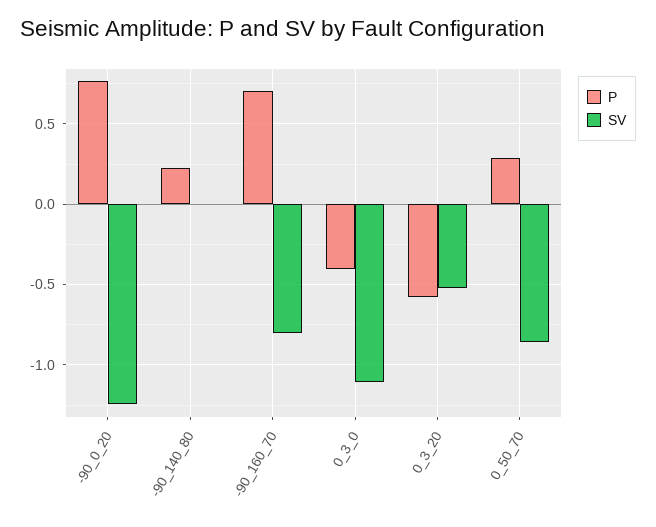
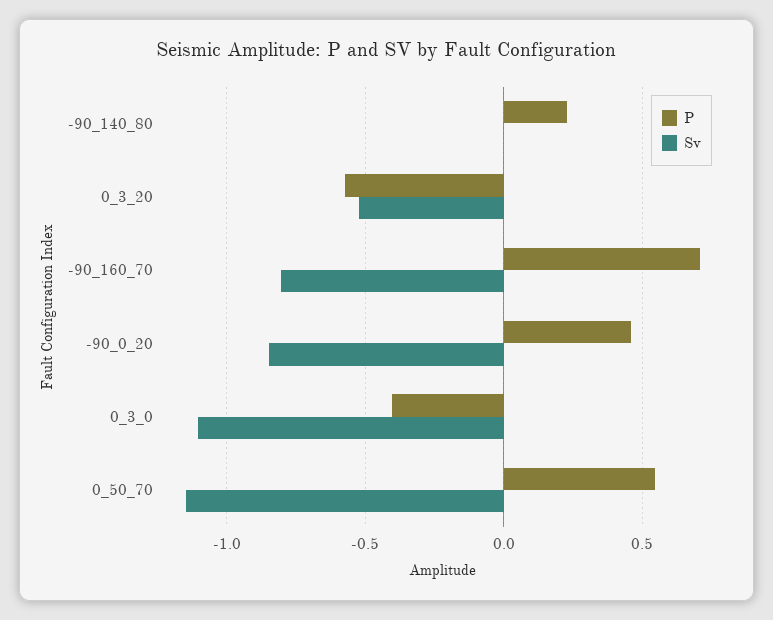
  {
    "P": {
-     "-90_0_20": 0.75,
+     "-90_0_20": 0.45,
      "-90_140_80": 0.25,
      "-90_160_70": 0.7,
      "0_3_0": -0.4,
      "0_3_20": -0.6,
-     "0_50_70": 0.3
+     "0_50_70": 0.55
    },
    "SV": {
-     "-90_0_20": -1.25,
+     "-90_0_20": -0.85,
      "-90_140_80": 0,
      "-90_160_70": -0.8,
      "0_3_0": -1.1,
      "0_3_20": -0.5,
-     "0_50_70": -0.85
+     "0_50_70": -1.15
    }
  }

